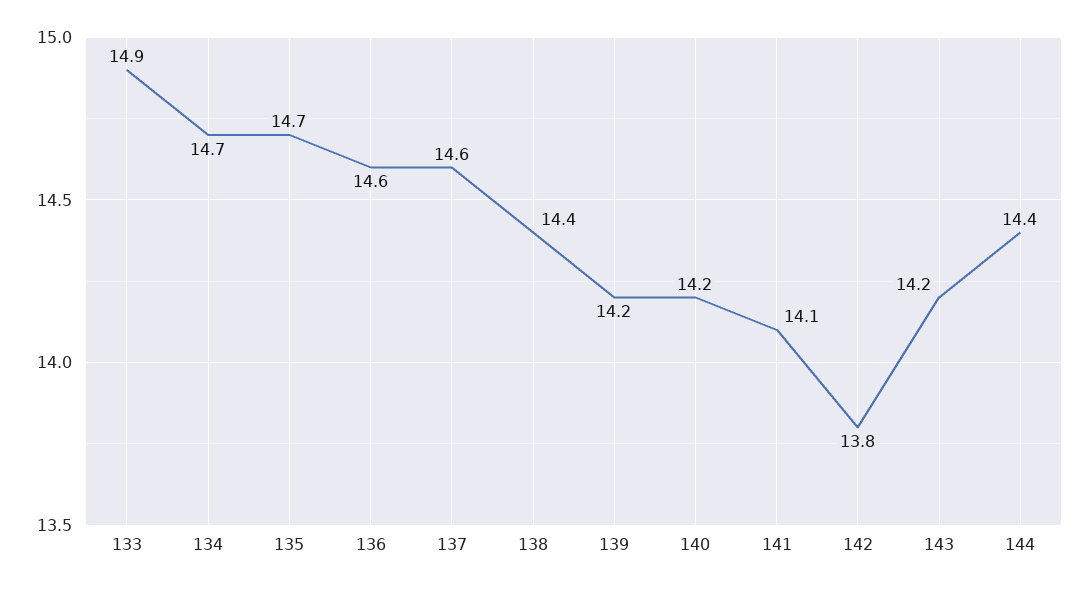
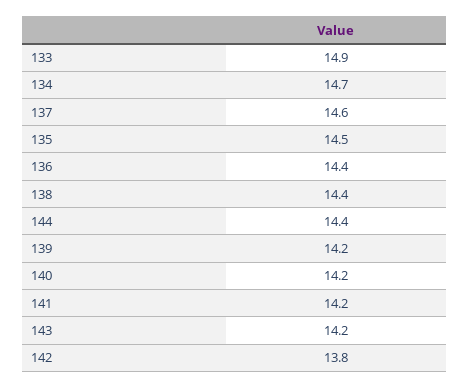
  {
    "133": 14.9,
    "134": 14.7,
-   "135": 14.7,
+   "135": 14.5,
-   "136": 14.6,
+   "136": 14.4,
    "137": 14.6,
    "138": 14.4,
    "139": 14.2,
    "140": 14.2,
-   "141": 14.1,
+   "141": 14.2,
    "142": 13.8,
    "143": 14.2,
    "144": 14.4
  }

